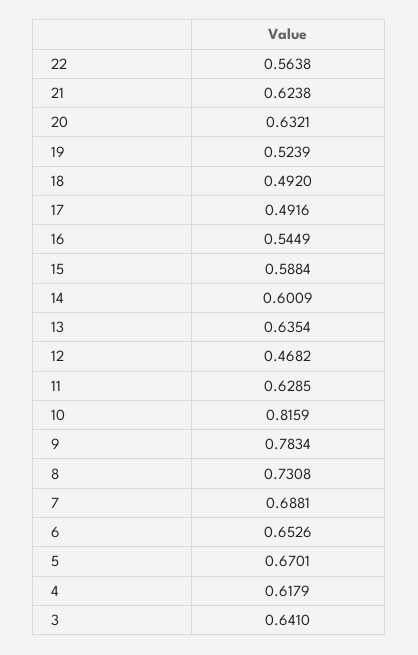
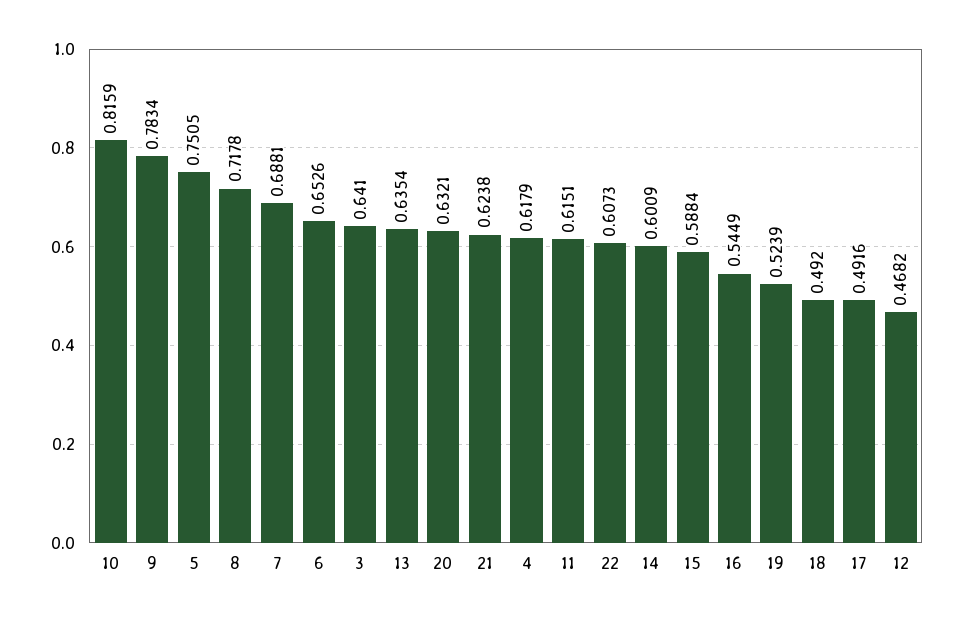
  {
-   "22": 0.5638,
+   "22": 0.6073,
    "21": 0.6238,
    "20": 0.6321,
    "19": 0.5239,
    "18": 0.492,
    "17": 0.4916,
    "16": 0.5449,
    "15": 0.5884,
    "14": 0.6009,
    "13": 0.6354,
    "12": 0.4682,
-   "11": 0.6285,
+   "11": 0.6151,
    "10": 0.8159,
    "9": 0.7834,
-   "8": 0.7308,
+   "8": 0.7178,
    "7": 0.6881,
    "6": 0.6526,
-   "5": 0.6701,
+   "5": 0.7505,
    "4": 0.6179,
    "3": 0.641
  }

